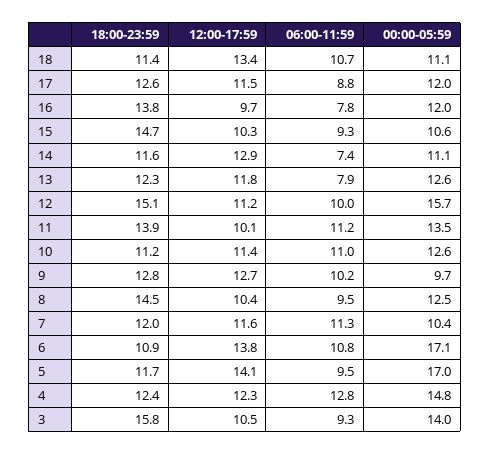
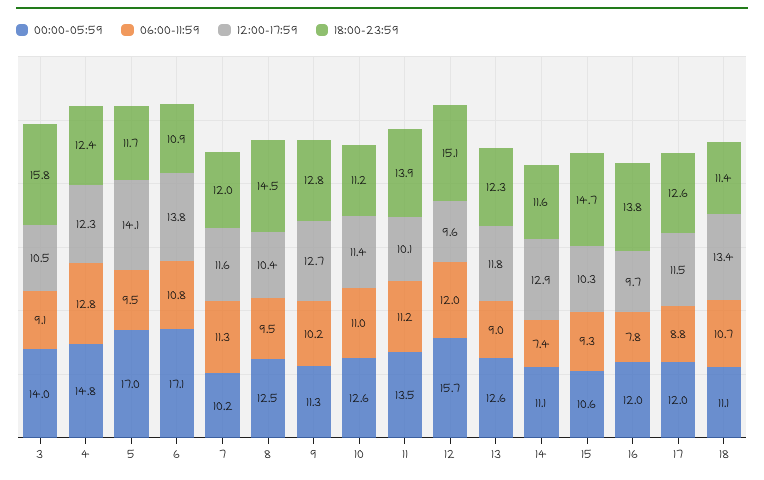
  {
    "18:00-23:59": {
      "18": 11.4,
      "17": 12.6,
      "16": 13.8,
      "15": 14.7,
      "14": 11.6,
      "13": 12.3,
      "12": 15.1,
      "11": 13.9,
      "10": 11.2,
      "9": 12.8,
      "8": 14.5,
      "7": 12,
      "6": 10.9,
      "5": 11.7,
      "4": 12.4,
      "3": 15.8
    },
    "12:00-17:59": {
      "18": 13.4,
      "17": 11.5,
      "16": 9.7,
      "15": 10.3,
      "14": 12.9,
      "13": 11.8,
-     "12": 11.2,
+     "12": 9.6,
      "11": 10.1,
      "10": 11.4,
      "9": 12.7,
      "8": 10.4,
      "7": 11.6,
      "6": 13.8,
      "5": 14.1,
      "4": 12.3,
      "3": 10.5
    },
    "06:00-11:59": {
      "18": 10.7,
      "17": 8.8,
      "16": 7.8,
      "15": 9.3,
      "14": 7.4,
-     "13": 7.9,
+     "13": 9,
-     "12": 10,
+     "12": 12,
      "11": 11.2,
      "10": 11,
      "9": 10.2,
      "8": 9.5,
      "7": 11.3,
      "6": 10.8,
      "5": 9.5,
      "4": 12.8,
-     "3": 9.3
+     "3": 9.1
    },
    "00:00-05:59": {
      "18": 11.1,
      "17": 12,
      "16": 12,
      "15": 10.6,
      "14": 11.1,
      "13": 12.6,
      "12": 15.7,
      "11": 13.5,
      "10": 12.6,
-     "9": 9.7,
+     "9": 11.3,
      "8": 12.5,
-     "7": 10.4,
+     "7": 10.2,
      "6": 17.1,
      "5": 17,
      "4": 14.8,
      "3": 14
    }
  }

